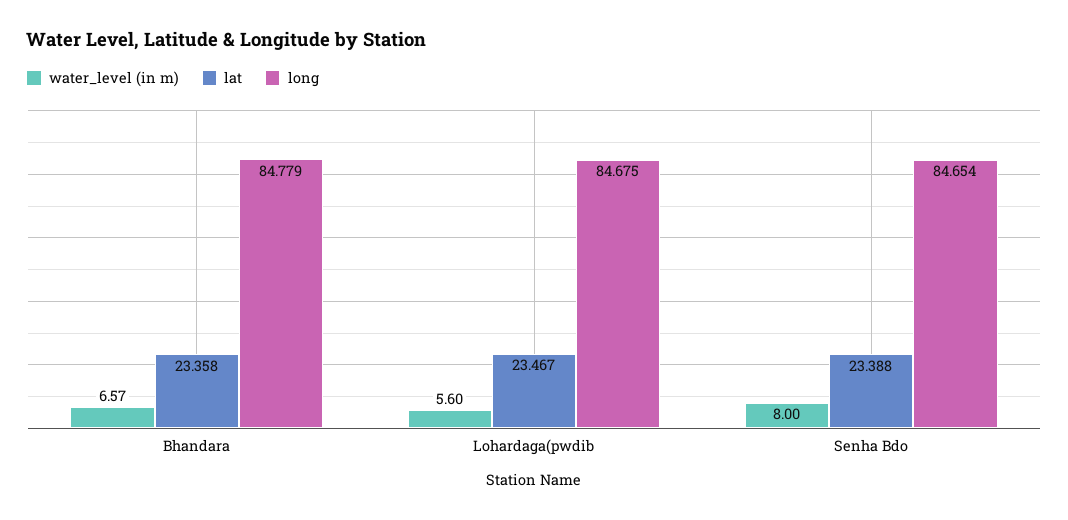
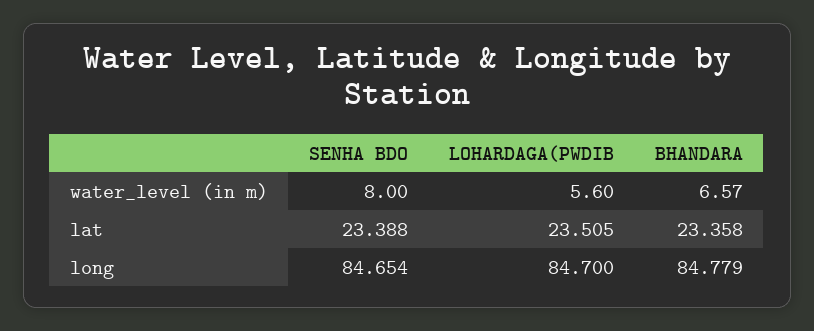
  {
    "water_level (in m)": {
      "Bhandara": 6.57,
      "Lohardaga(pwdib": 5.6,
      "Senha Bdo": 8
    },
    "lat": {
      "Bhandara": 23.358,
-     "Lohardaga(pwdib": 23.467,
+     "Lohardaga(pwdib": 23.505,
      "Senha Bdo": 23.388
    },
    "long": {
      "Bhandara": 84.779,
-     "Lohardaga(pwdib": 84.675,
+     "Lohardaga(pwdib": 84.7,
      "Senha Bdo": 84.654
    }
  }

